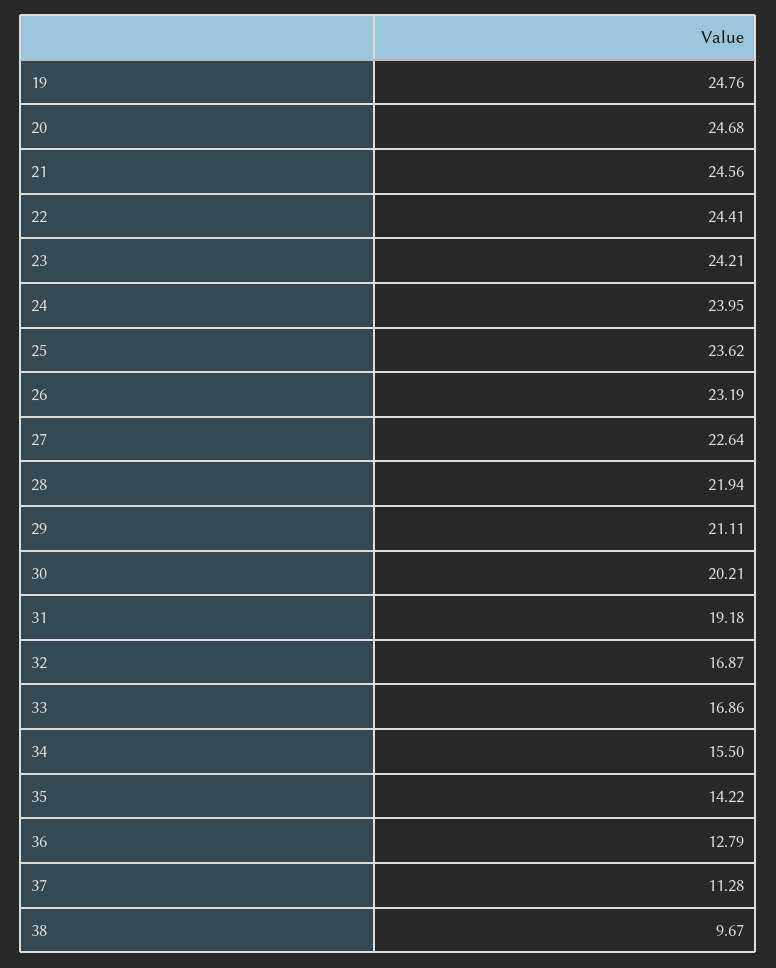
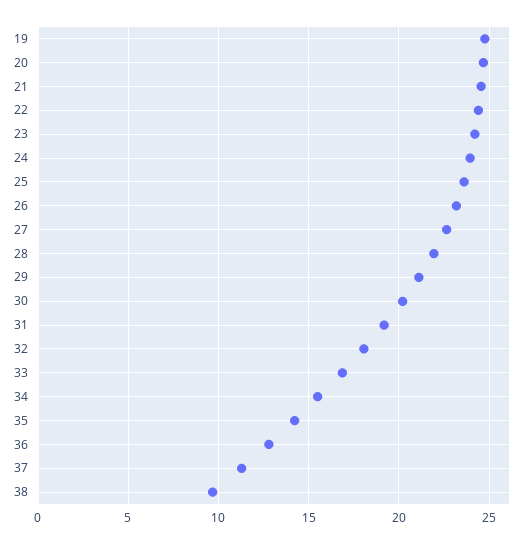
  {
    "19": 24.76,
    "20": 24.68,
    "21": 24.56,
    "22": 24.41,
    "23": 24.21,
    "24": 23.95,
    "25": 23.62,
    "26": 23.19,
    "27": 22.64,
    "28": 21.94,
    "29": 21.11,
    "30": 20.21,
    "31": 19.18,
-   "32": 16.87,
+   "32": 18,
    "33": 16.86,
    "34": 15.5,
    "35": 14.22,
    "36": 12.79,
    "37": 11.28,
    "38": 9.67
  }

